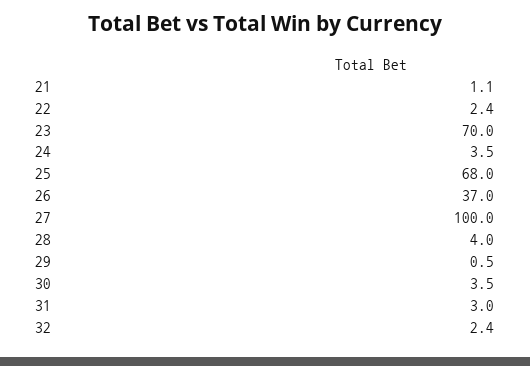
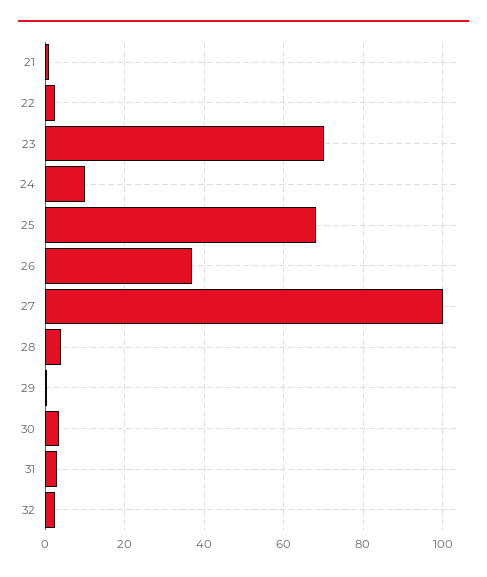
  {
    "21": 1.1,
    "22": 2.4,
    "23": 70,
-   "24": 3.5,
+   "24": 10,
    "25": 68,
    "26": 37,
    "27": 100,
    "28": 4,
    "29": 0.5,
    "30": 3.5,
    "31": 3,
    "32": 2.4
  }

